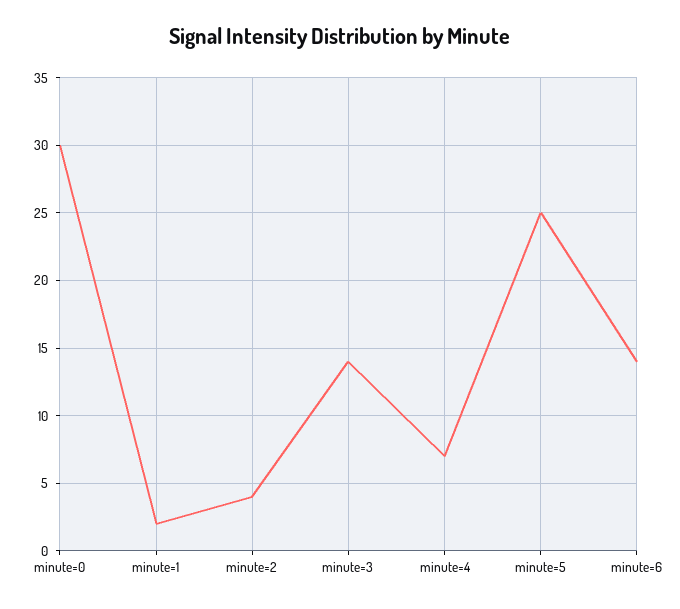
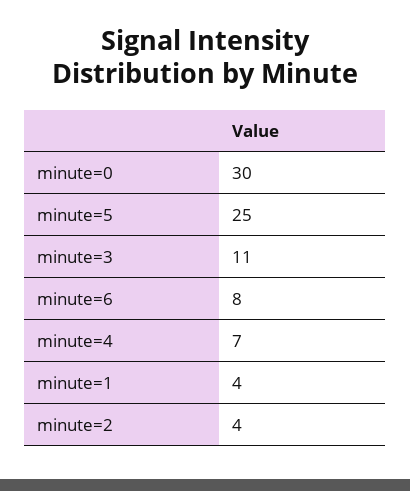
  {
    "minute=0": 30,
-   "minute=1": 2,
+   "minute=1": 4,
    "minute=2": 4,
-   "minute=3": 14,
+   "minute=3": 11,
    "minute=4": 7,
    "minute=5": 25,
-   "minute=6": 14
+   "minute=6": 8
  }

